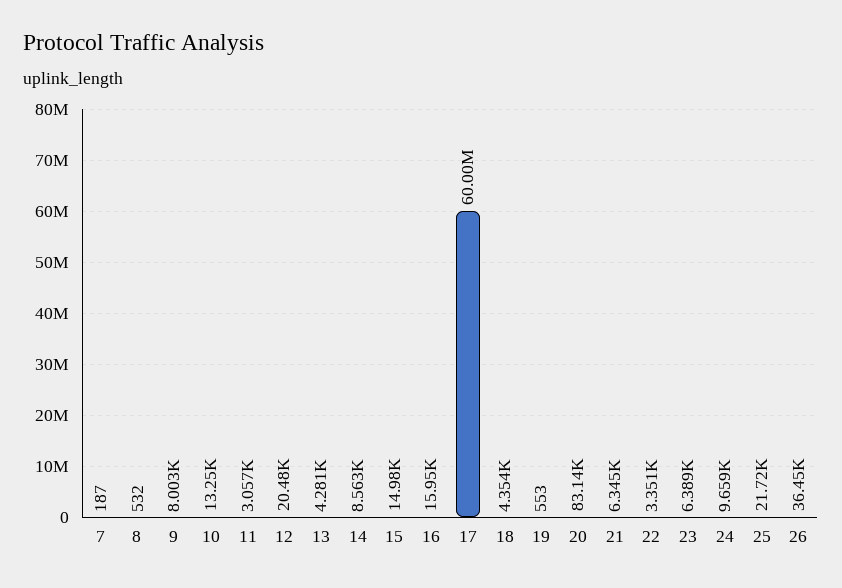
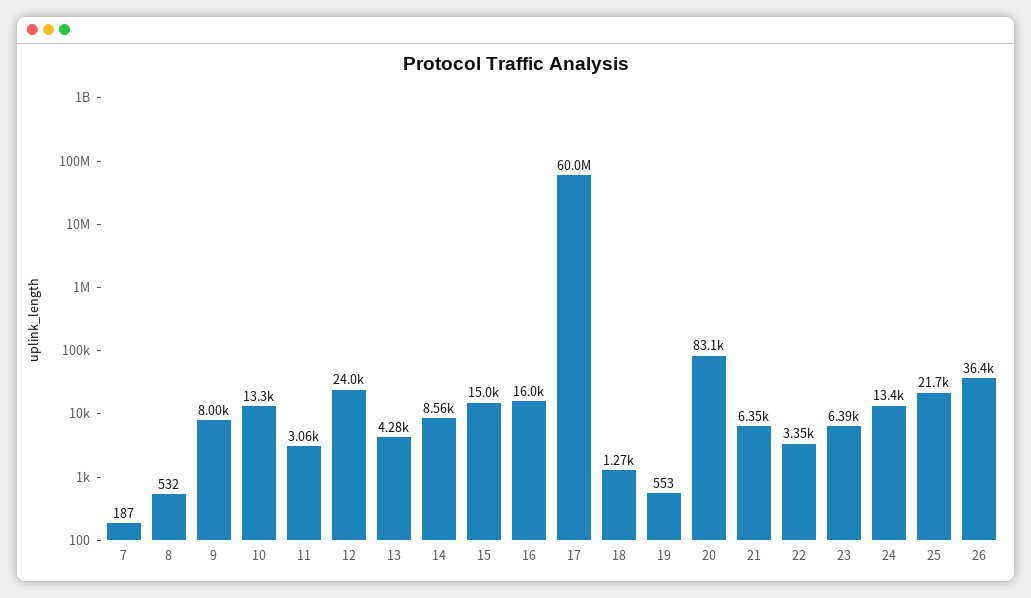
  {
    "7": 187,
    "8": 532,
    "9": 8003,
    "10": 13250,
    "11": 3057,
-   "12": 20480,
+   "12": 24000,
    "13": 4281,
    "14": 8563,
    "15": 14980,
    "16": 15950,
    "17": 60000000,
-   "18": 4354,
+   "18": 1270,
    "19": 553,
    "20": 83140,
    "21": 6345,
    "22": 3351,
    "23": 6389,
-   "24": 9659,
+   "24": 13400,
    "25": 21720,
    "26": 36450
  }

